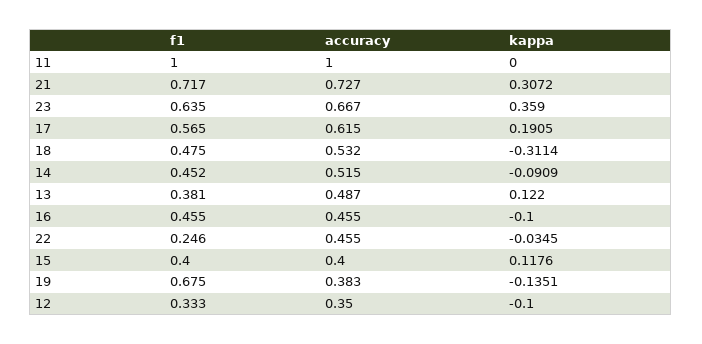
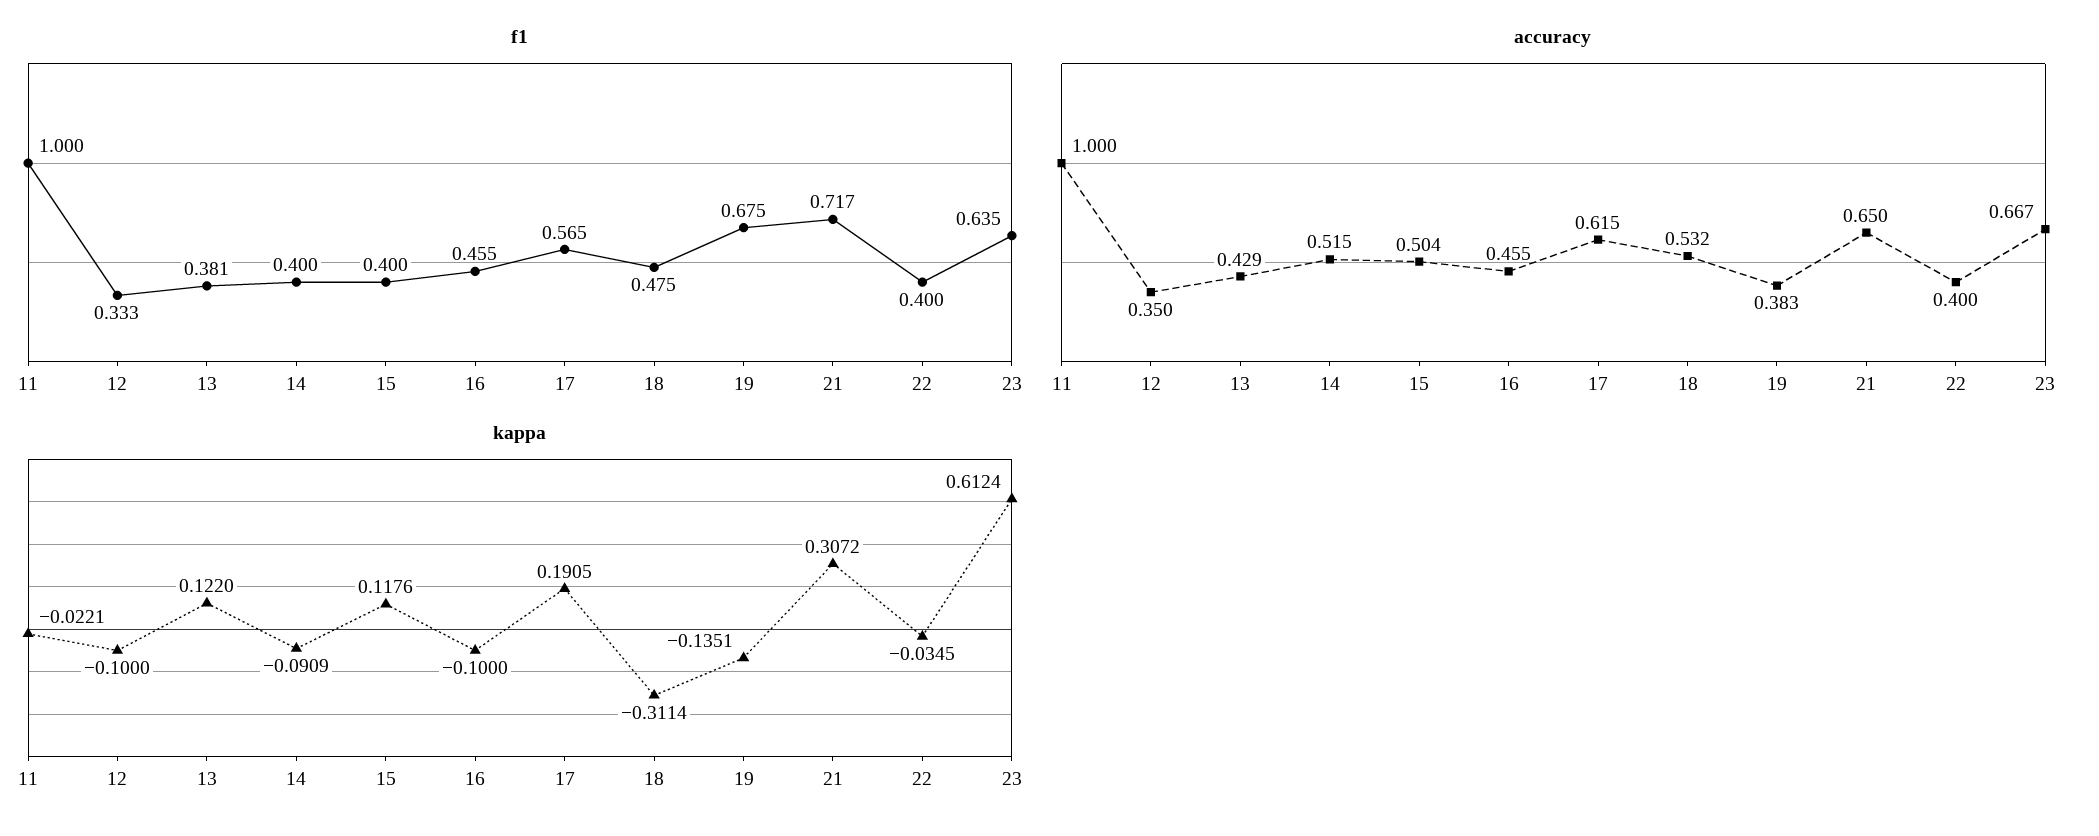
  {
    "f1": {
      "11": 1,
      "21": 0.717,
      "23": 0.635,
      "17": 0.565,
      "18": 0.475,
-     "14": 0.452,
+     "14": 0.4,
      "13": 0.381,
      "16": 0.455,
-     "22": 0.246,
+     "22": 0.4,
      "15": 0.4,
      "19": 0.675,
      "12": 0.333
    },
    "accuracy": {
      "11": 1,
-     "21": 0.727,
+     "21": 0.65,
      "23": 0.667,
      "17": 0.615,
      "18": 0.532,
      "14": 0.515,
-     "13": 0.487,
+     "13": 0.429,
      "16": 0.455,
-     "22": 0.455,
+     "22": 0.4,
-     "15": 0.4,
+     "15": 0.504,
      "19": 0.383,
      "12": 0.35
    },
    "kappa": {
-     "11": 0,
+     "11": -0.0221,
      "21": 0.3072,
-     "23": 0.359,
+     "23": 0.6124,
      "17": 0.1905,
      "18": -0.3114,
      "14": -0.0909,
      "13": 0.122,
      "16": -0.1,
      "22": -0.0345,
      "15": 0.1176,
      "19": -0.1351,
      "12": -0.1
    }
  }

